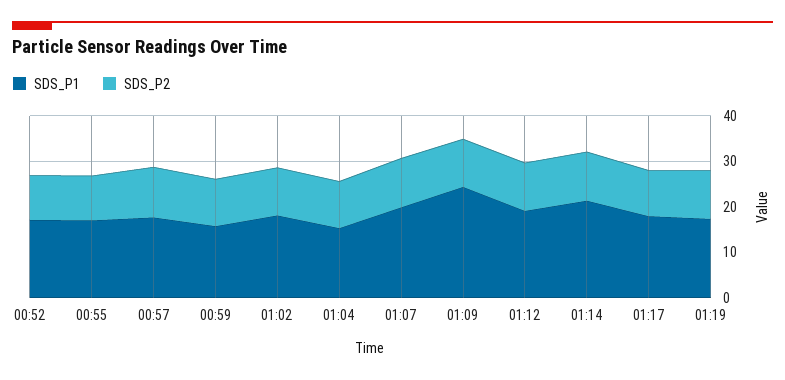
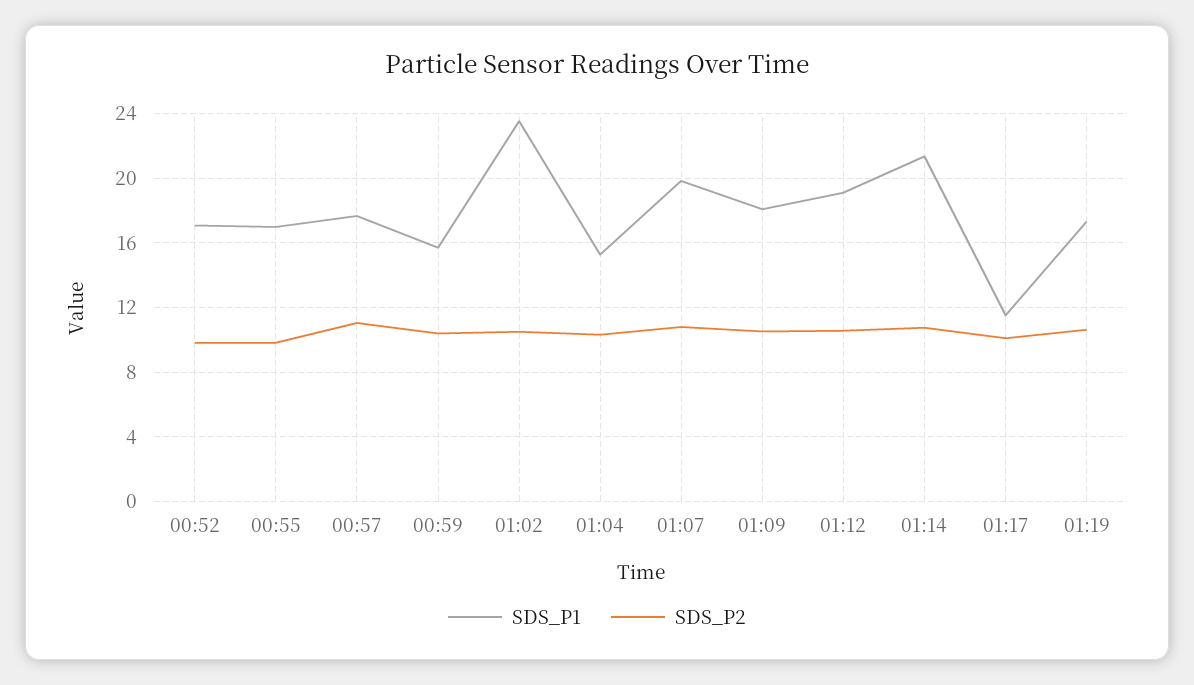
  {
    "SDS_P1": {
      "00:52": 17,
      "00:55": 17,
      "00:57": 17.5,
      "00:59": 15.5,
-     "01:02": 18,
+     "01:02": 23.5,
      "01:04": 15.5,
      "01:07": 20,
-     "01:09": 24,
+     "01:09": 18,
      "01:12": 19,
      "01:14": 21.5,
-     "01:17": 18,
+     "01:17": 11.5,
      "01:19": 17.5
    },
    "SDS_P2": {
      "00:52": 10,
      "00:55": 10,
      "00:57": 11,
      "00:59": 10.5,
      "01:02": 10.5,
      "01:04": 10.5,
      "01:07": 11,
      "01:09": 10.5,
      "01:12": 10.5,
      "01:14": 11,
      "01:17": 10,
      "01:19": 10.5
    }
  }

